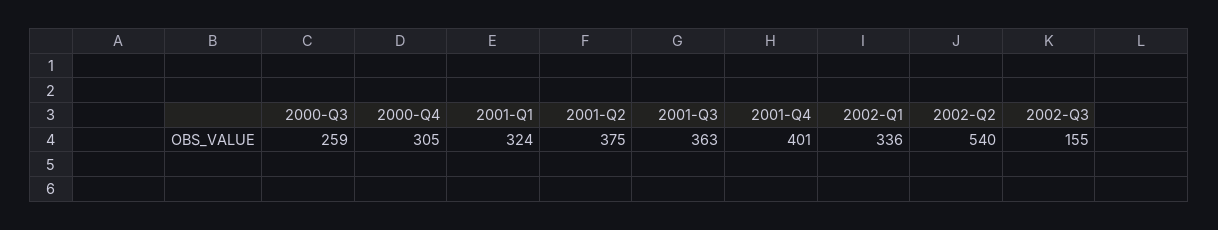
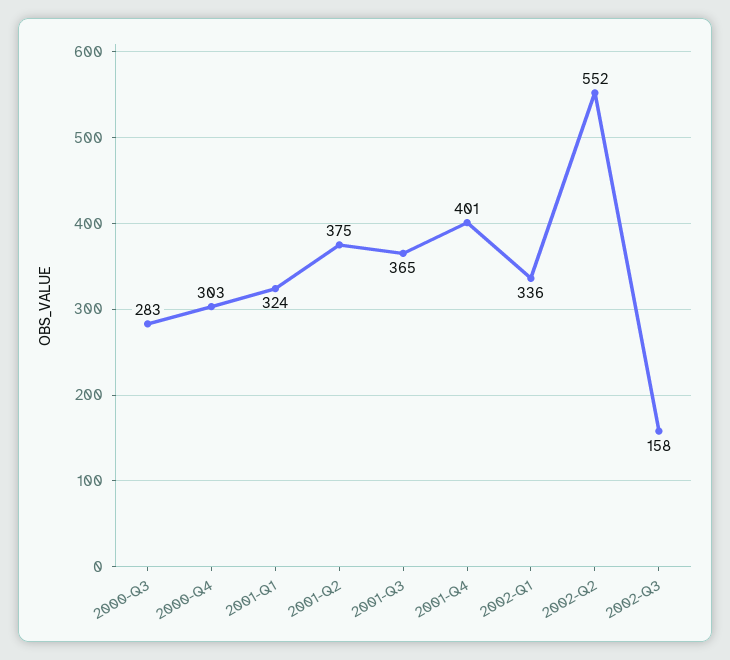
  {
-   "2000-Q3": 259,
+   "2000-Q3": 283,
-   "2000-Q4": 305,
+   "2000-Q4": 303,
    "2001-Q1": 324,
    "2001-Q2": 375,
-   "2001-Q3": 363,
+   "2001-Q3": 365,
    "2001-Q4": 401,
    "2002-Q1": 336,
-   "2002-Q2": 540,
+   "2002-Q2": 552,
-   "2002-Q3": 155
+   "2002-Q3": 158
  }

